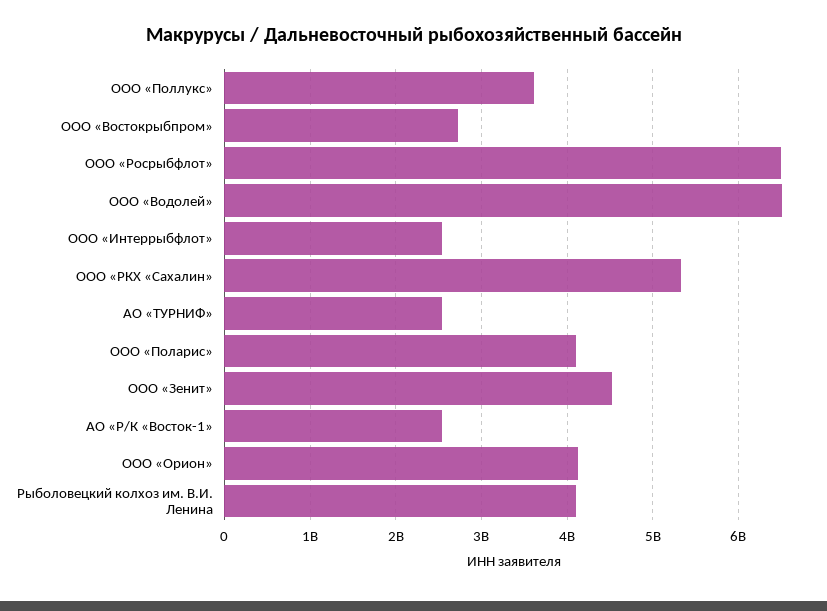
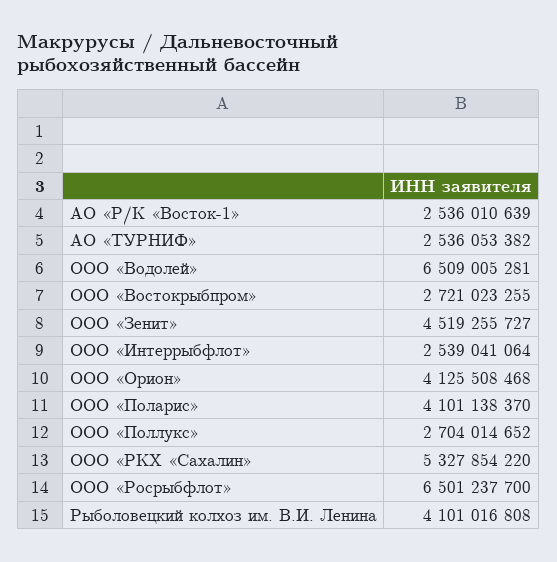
  {
-   "ООО «Поллукс»": 3600000000,
+   "ООО «Поллукс»": 2704014652,
    "ООО «Востокрыбпром»": 2721023255,
    "ООО «Росрыбфлот»": 6501237700,
    "ООО «Водолей»": 6509005281,
    "ООО «Интеррыбфлот»": 2539041064,
    "ООО «РКХ «Сахалин»": 5327854220,
    "АО «ТУРНИФ»": 2536053382,
    "ООО «Поларис»": 4101138370,
    "ООО «Зенит»": 4519255727,
    "АО «Р/К «Восток-1»": 2536010639,
    "ООО «Орион»": 4125508468,
    "Рыболовецкий колхоз им. В.И. Ленина": 4101016808
  }

